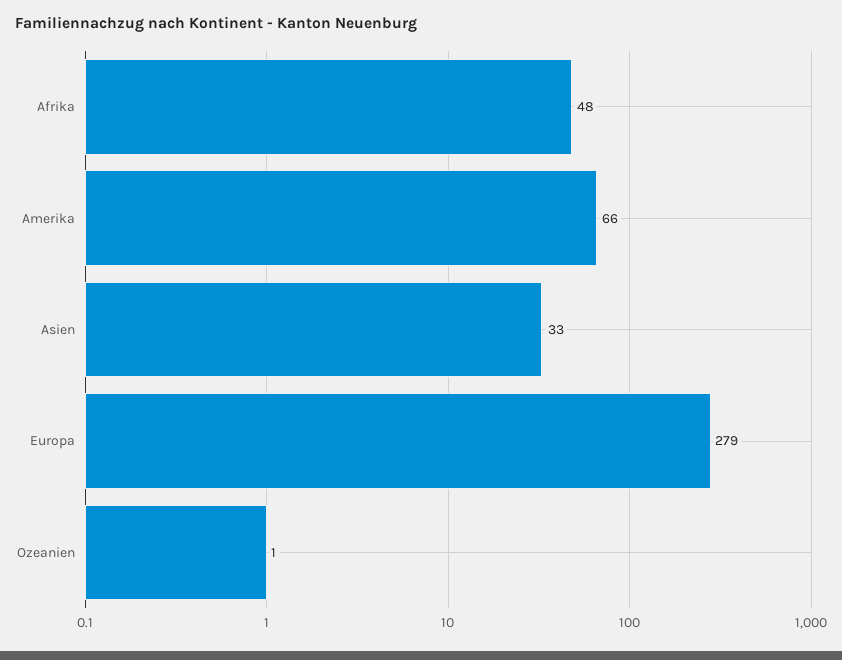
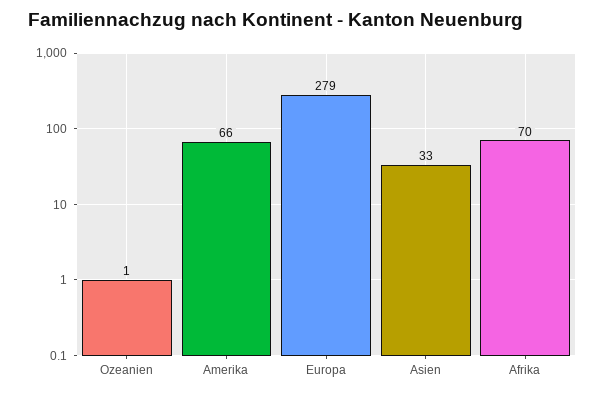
  {
-   "Afrika": 48,
+   "Afrika": 70,
    "Amerika": 66,
    "Asien": 33,
    "Europa": 279,
    "Ozeanien": 1
  }

